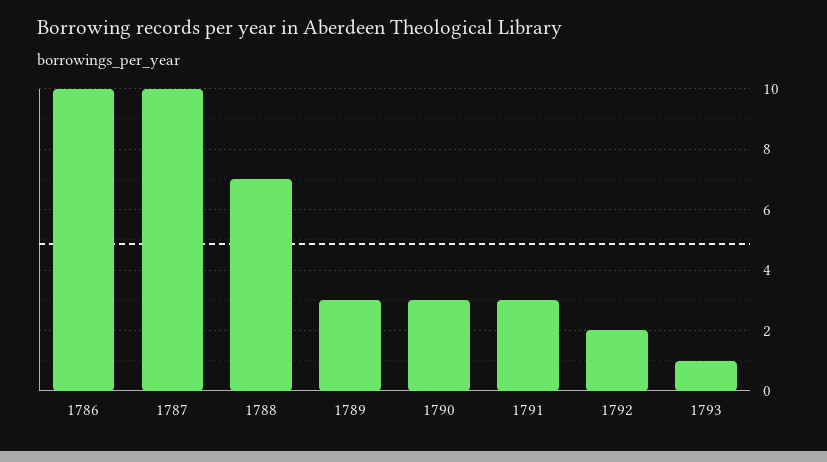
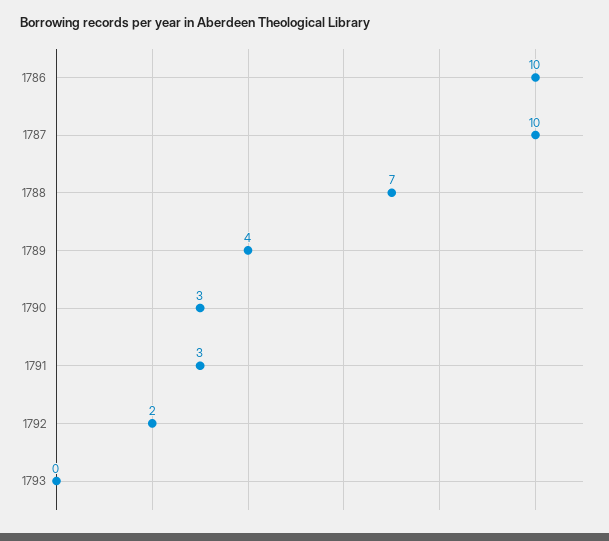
  {
    "1786": 10,
    "1787": 10,
    "1788": 7,
-   "1789": 3,
+   "1789": 4,
    "1790": 3,
    "1791": 3,
    "1792": 2,
-   "1793": 1
+   "1793": 0
  }

